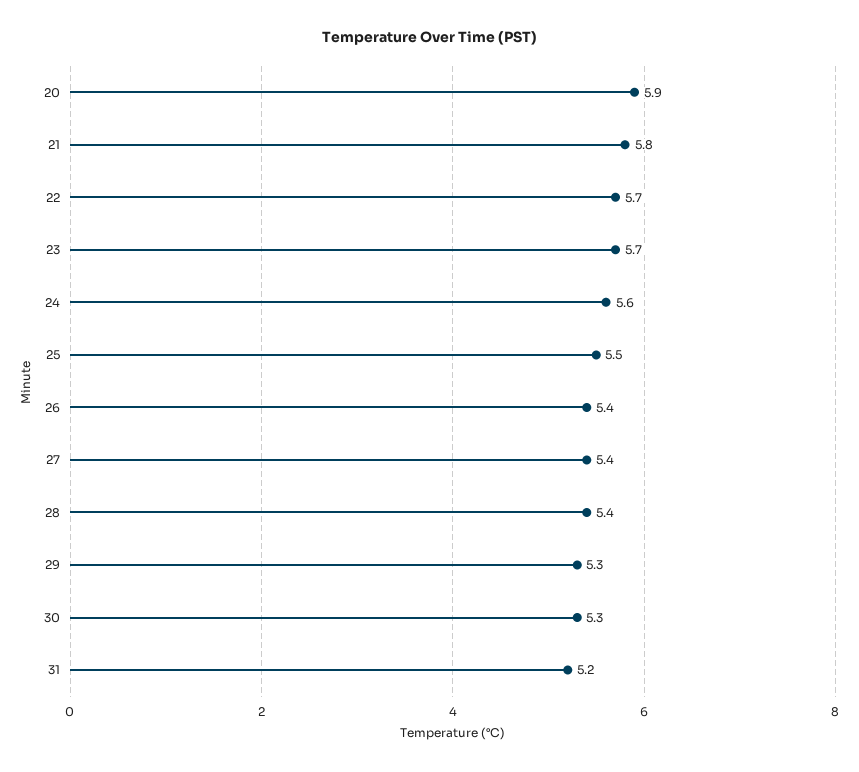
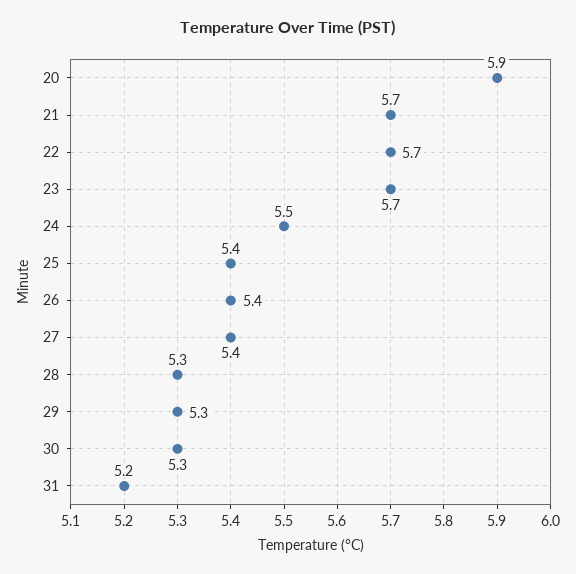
  {
    "20": 5.9,
-   "21": 5.8,
+   "21": 5.7,
    "22": 5.7,
    "23": 5.7,
-   "24": 5.6,
+   "24": 5.5,
-   "25": 5.5,
+   "25": 5.4,
    "26": 5.4,
    "27": 5.4,
-   "28": 5.4,
+   "28": 5.3,
    "29": 5.3,
    "30": 5.3,
    "31": 5.2
  }

